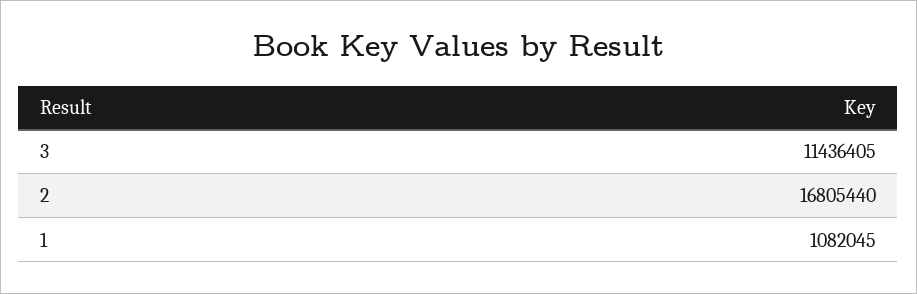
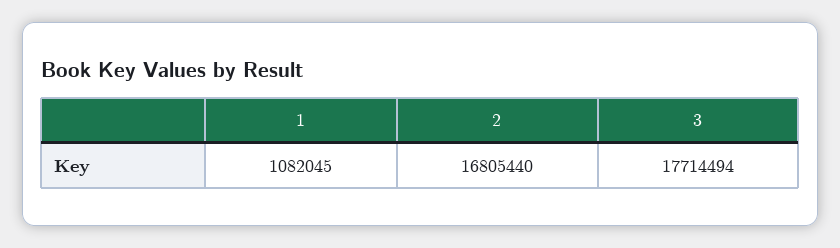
  {
-   "3": 11436405,
+   "3": 17714494,
    "2": 16805440,
    "1": 1082045
  }

